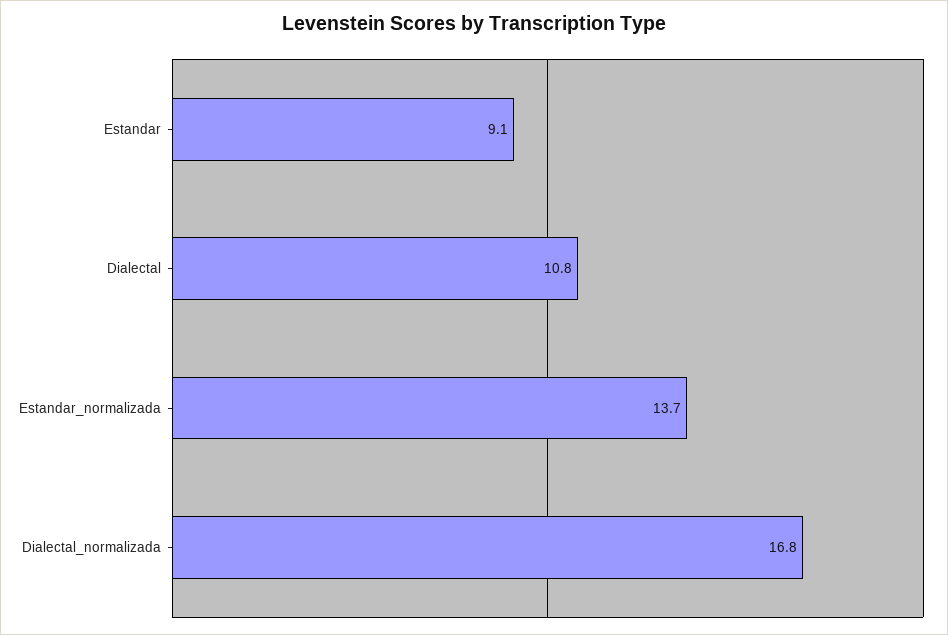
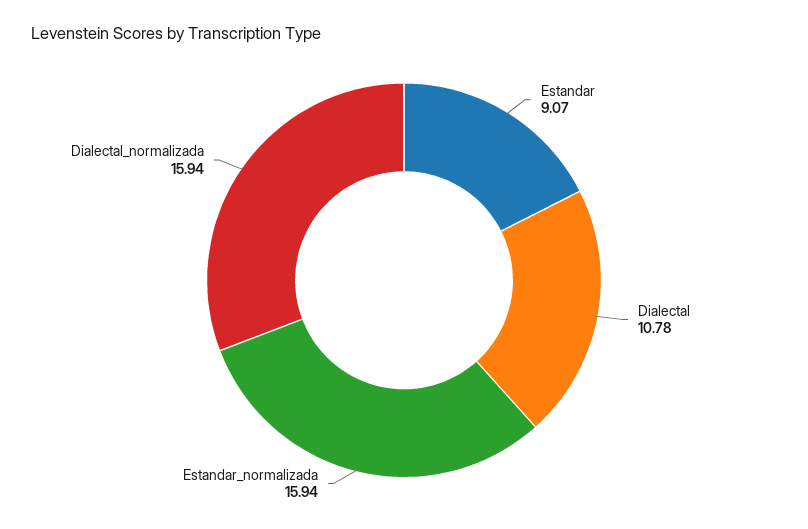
  {
    "Estandar": 9.07,
    "Dialectal": 10.78,
-   "Estandar_normalizada": 13.7,
+   "Estandar_normalizada": 15.94,
-   "Dialectal_normalizada": 16.8
+   "Dialectal_normalizada": 15.94
  }

